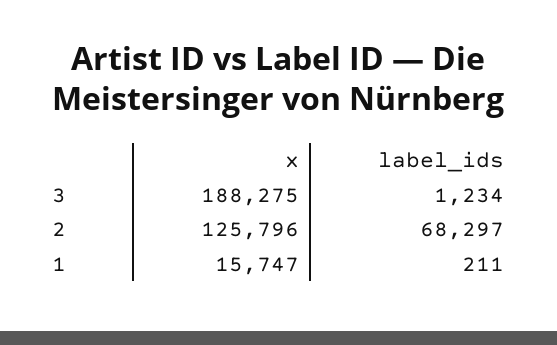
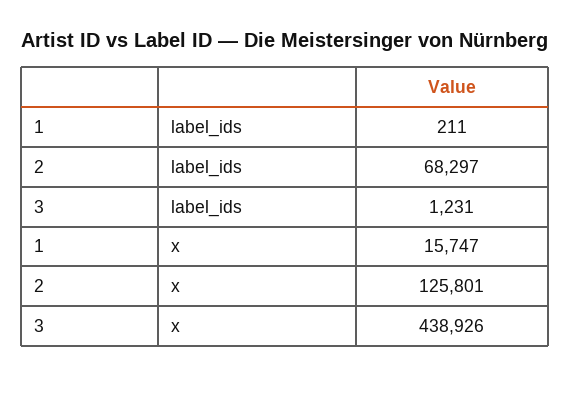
  {
    "x": {
-     "3": 188275,
+     "3": 438926,
-     "2": 125796,
+     "2": 125801,
      "1": 15747
    },
    "label_ids": {
-     "3": 1234,
+     "3": 1231,
      "2": 68297,
      "1": 211
    }
  }

